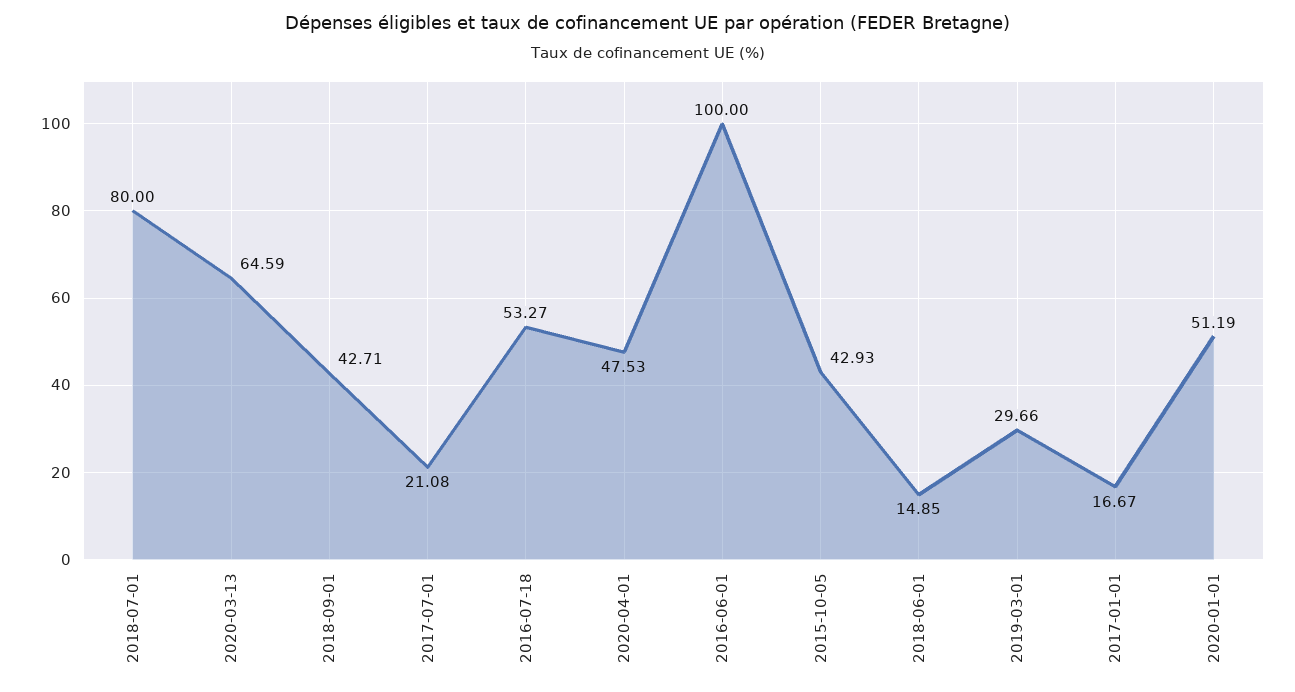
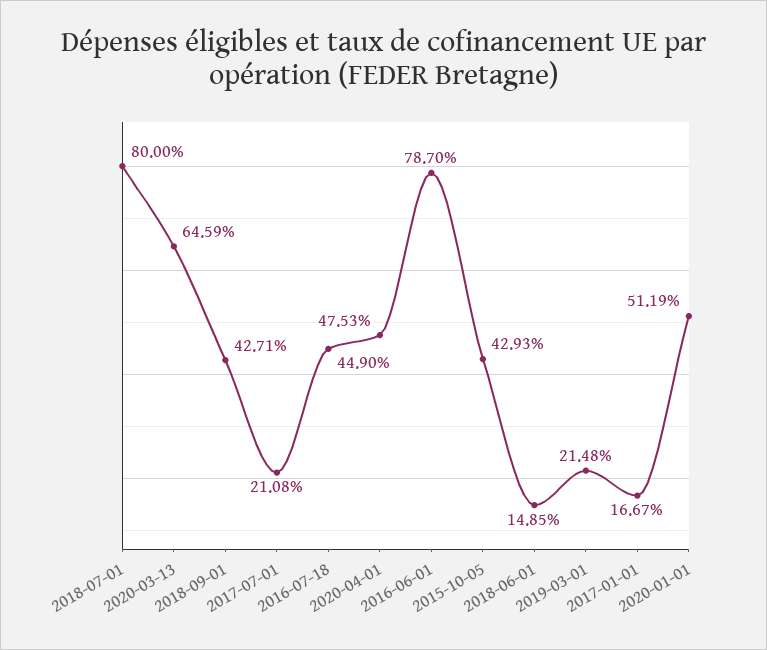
  {
    "2018-07-01": 80,
    "2020-03-13": 64.59,
    "2018-09-01": 42.71,
    "2017-07-01": 21.08,
-   "2016-07-18": 53.27,
+   "2016-07-18": 44.9,
    "2020-04-01": 47.53,
-   "2016-06-01": 100,
+   "2016-06-01": 78.7,
    "2015-10-05": 42.93,
    "2018-06-01": 14.85,
-   "2019-03-01": 29.66,
+   "2019-03-01": 21.48,
    "2017-01-01": 16.67,
    "2020-01-01": 51.19
  }

